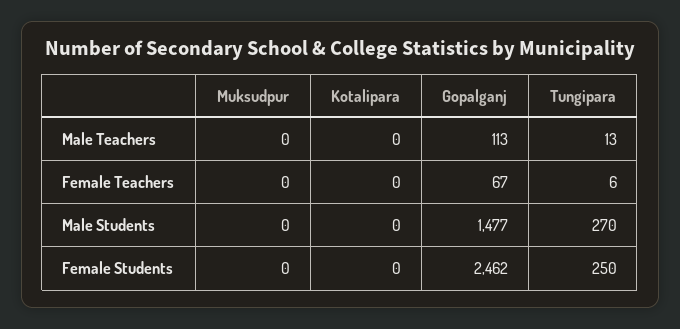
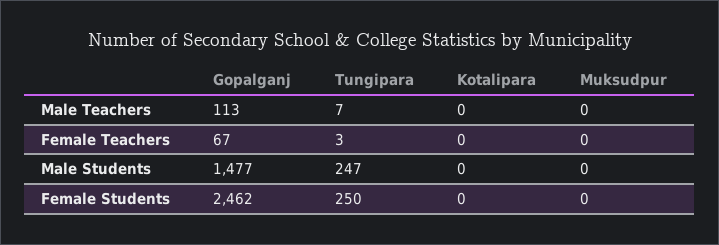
  {
    "Muksudpur": {
      "Male Teachers": 0,
      "Female Teachers": 0,
      "Male Students": 0,
      "Female Students": 0
    },
    "Kotalipara": {
      "Male Teachers": 0,
      "Female Teachers": 0,
      "Male Students": 0,
      "Female Students": 0
    },
    "Gopalganj": {
      "Male Teachers": 113,
      "Female Teachers": 67,
      "Male Students": 1477,
      "Female Students": 2462
    },
    "Tungipara": {
-     "Male Teachers": 13,
+     "Male Teachers": 7,
-     "Female Teachers": 6,
+     "Female Teachers": 3,
-     "Male Students": 270,
+     "Male Students": 247,
      "Female Students": 250
    }
  }

